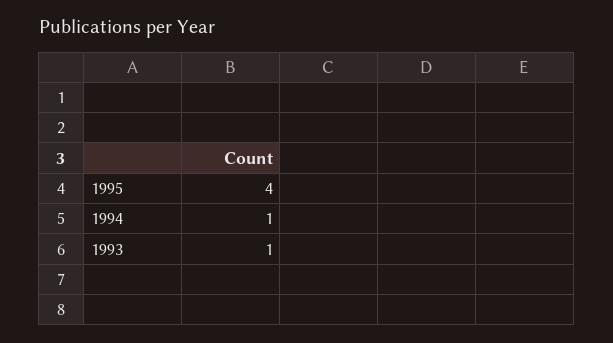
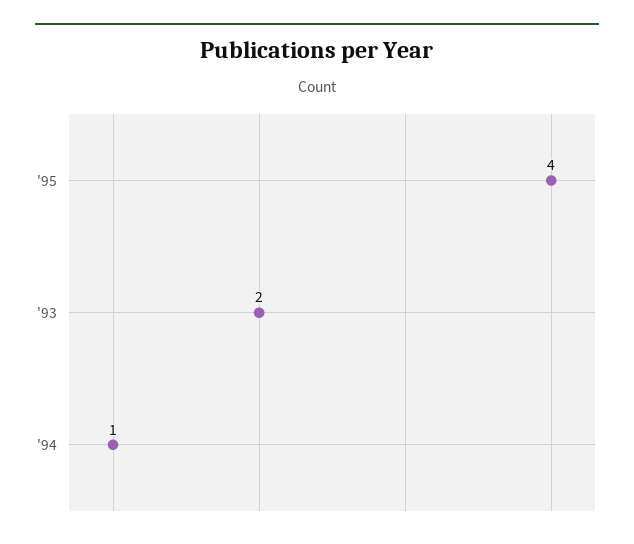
  {
    "1995": 4,
    "1994": 1,
-   "1993": 1
+   "1993": 2
  }

